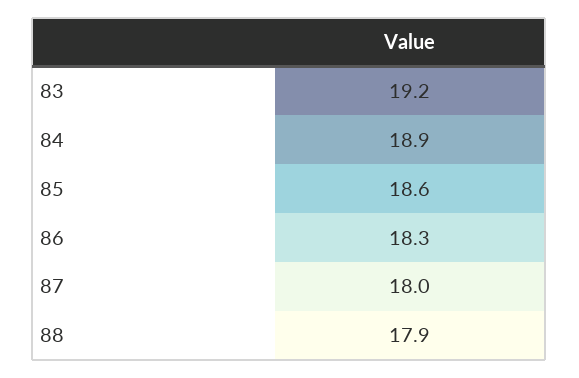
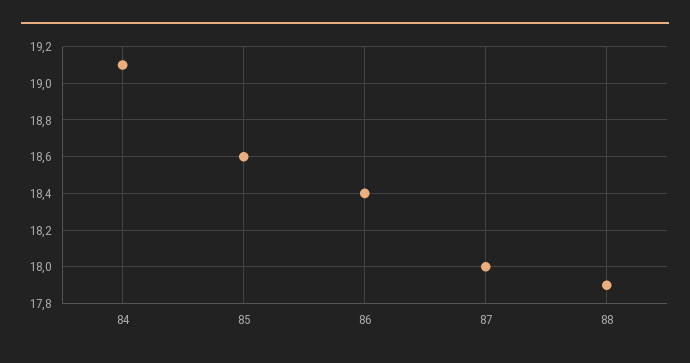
  {
-   "83": 19.2,
-   "84": 18.9,
+   "84": 19.1,
    "85": 18.6,
-   "86": 18.3,
+   "86": 18.4,
    "87": 18,
    "88": 17.9
  }

